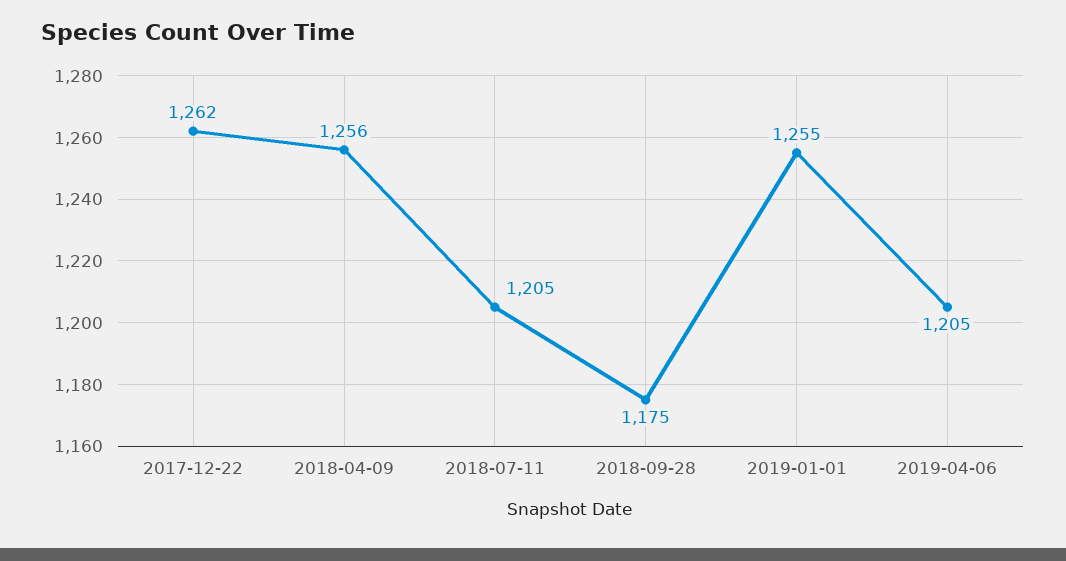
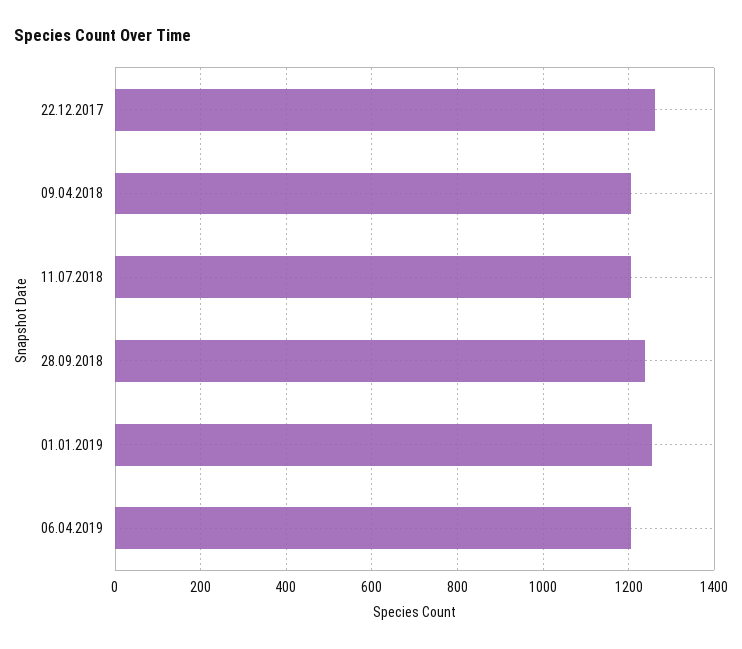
  {
    "2017-12-22": 1262,
-   "2018-04-09": 1256,
+   "2018-04-09": 1200,
    "2018-07-11": 1205,
-   "2018-09-28": 1175,
+   "2018-09-28": 1240,
    "2019-01-01": 1255,
    "2019-04-06": 1205
  }

